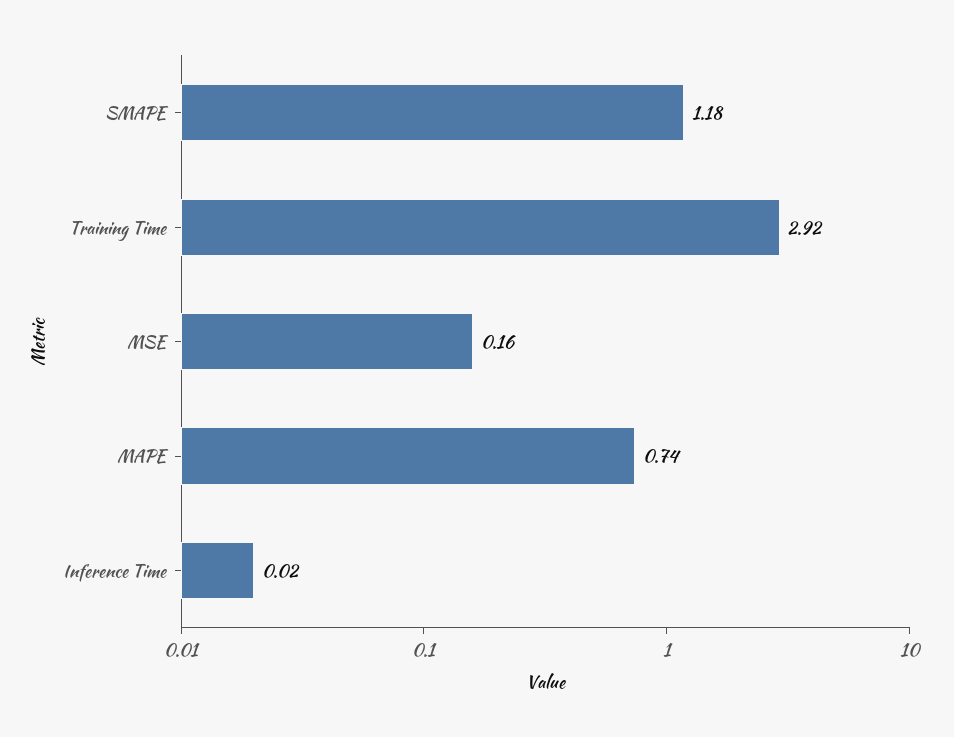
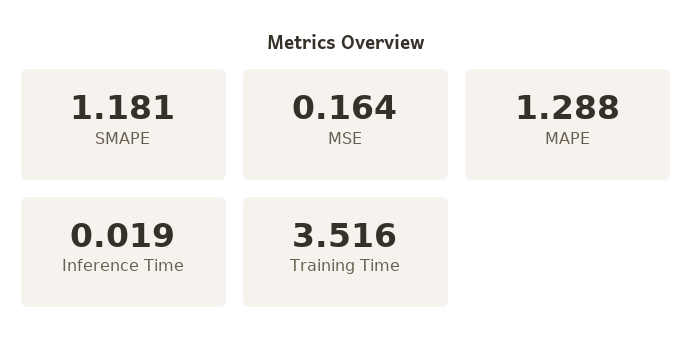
  {
    "SMAPE": 1.181,
-   "Training Time": 2.92,
+   "Training Time": 3.516,
    "MSE": 0.164,
-   "MAPE": 0.74,
+   "MAPE": 1.288,
    "Inference Time": 0.019
  }

